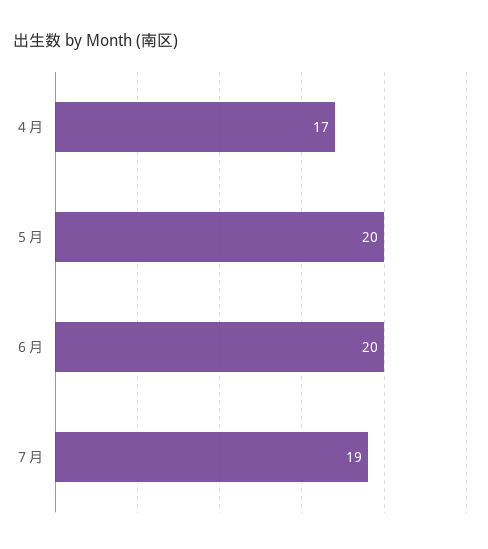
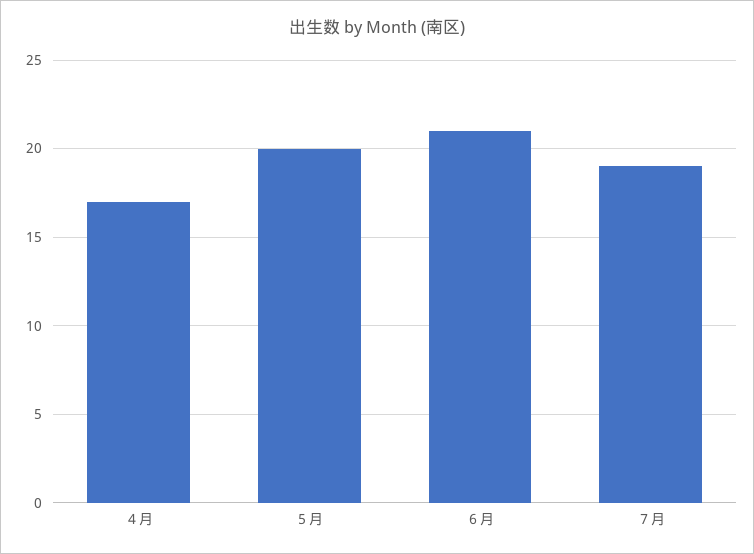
  {
    "４月": 17,
    "５月": 20,
-   "６月": 20,
+   "６月": 21,
    "７月": 19
  }

